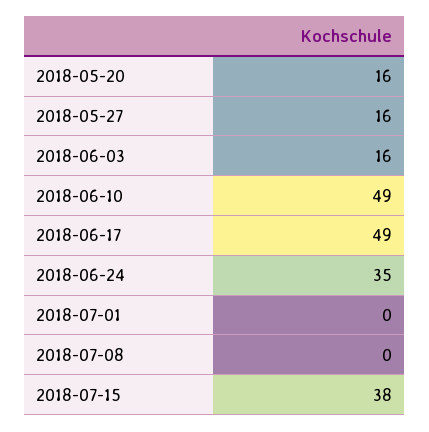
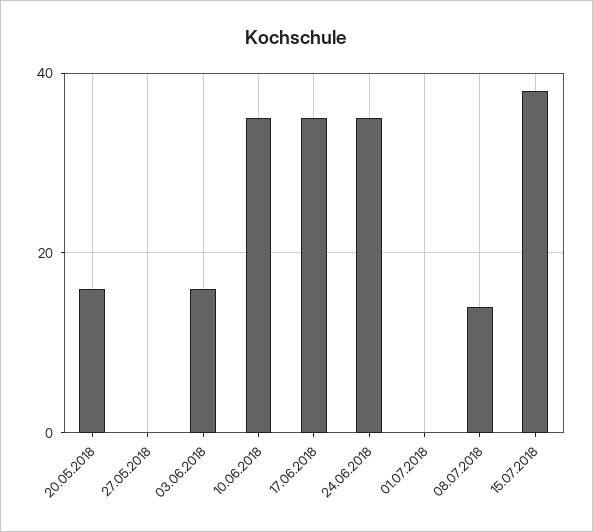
  {
    "2018-05-20": 16,
-   "2018-05-27": 16,
+   "2018-05-27": 0,
    "2018-06-03": 16,
-   "2018-06-10": 49,
+   "2018-06-10": 35,
-   "2018-06-17": 49,
+   "2018-06-17": 35,
    "2018-06-24": 35,
    "2018-07-01": 0,
-   "2018-07-08": 0,
+   "2018-07-08": 15,
    "2018-07-15": 38
  }

